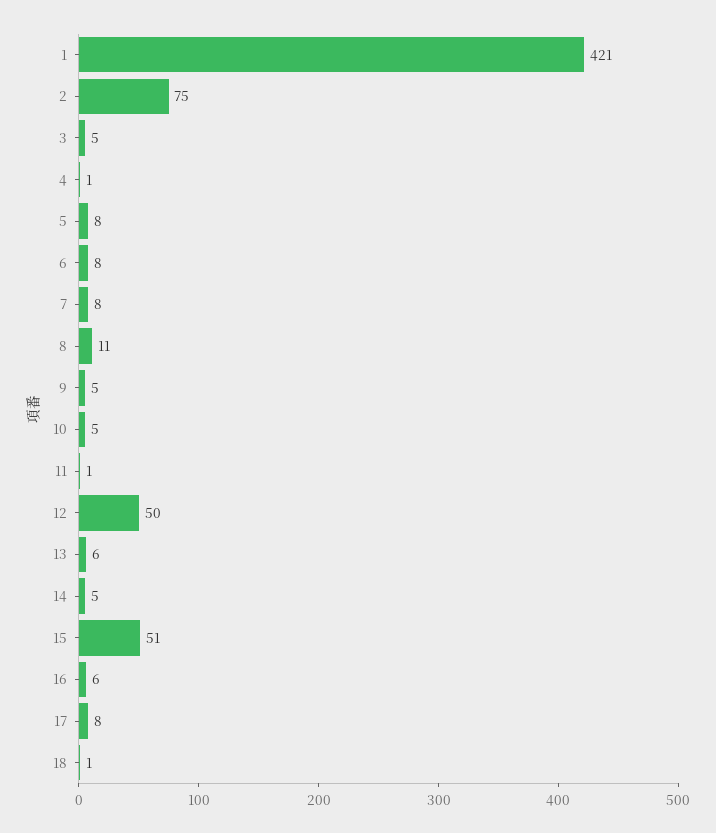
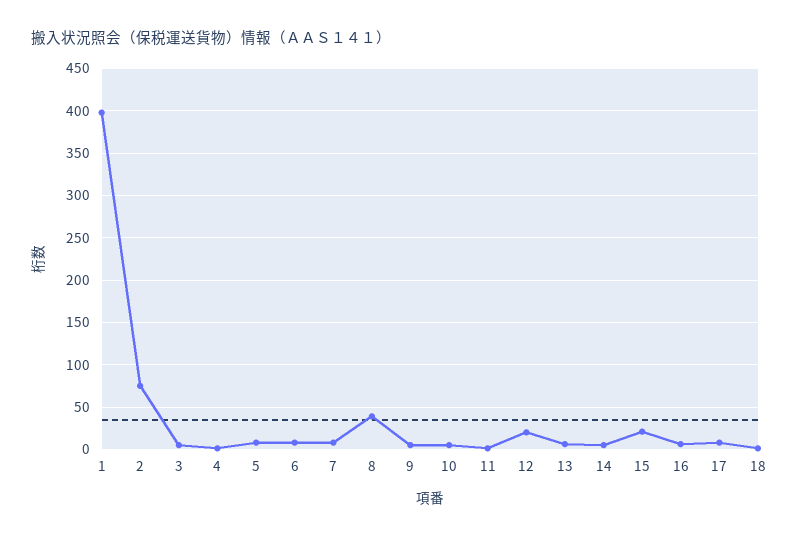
  {
-   "1": 421,
+   "1": 400,
    "2": 75,
    "3": 5,
    "4": 1,
    "5": 8,
    "6": 8,
    "7": 8,
-   "8": 11,
+   "8": 40,
    "9": 5,
    "10": 5,
    "11": 1,
-   "12": 50,
+   "12": 20,
    "13": 6,
    "14": 5,
-   "15": 51,
+   "15": 20,
    "16": 6,
    "17": 8,
    "18": 1
  }

